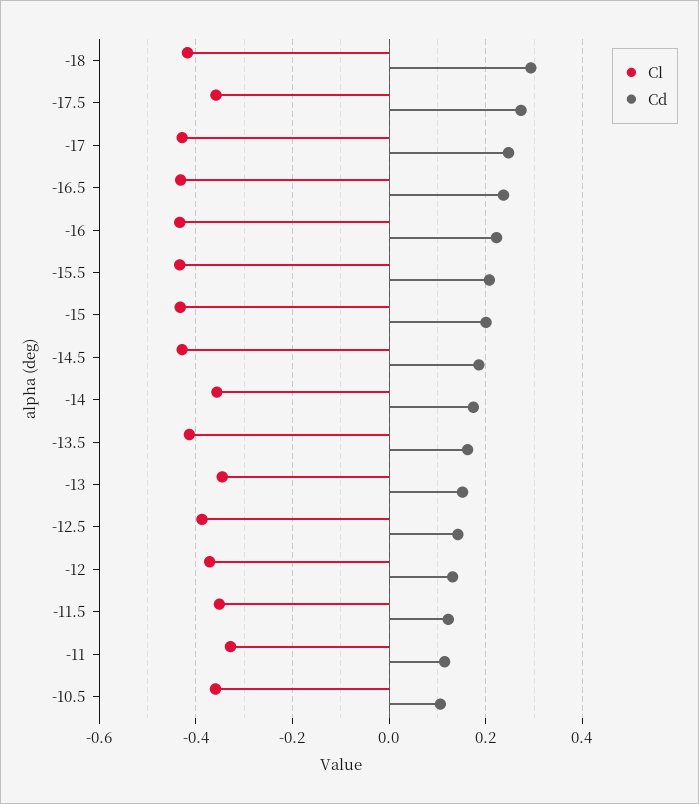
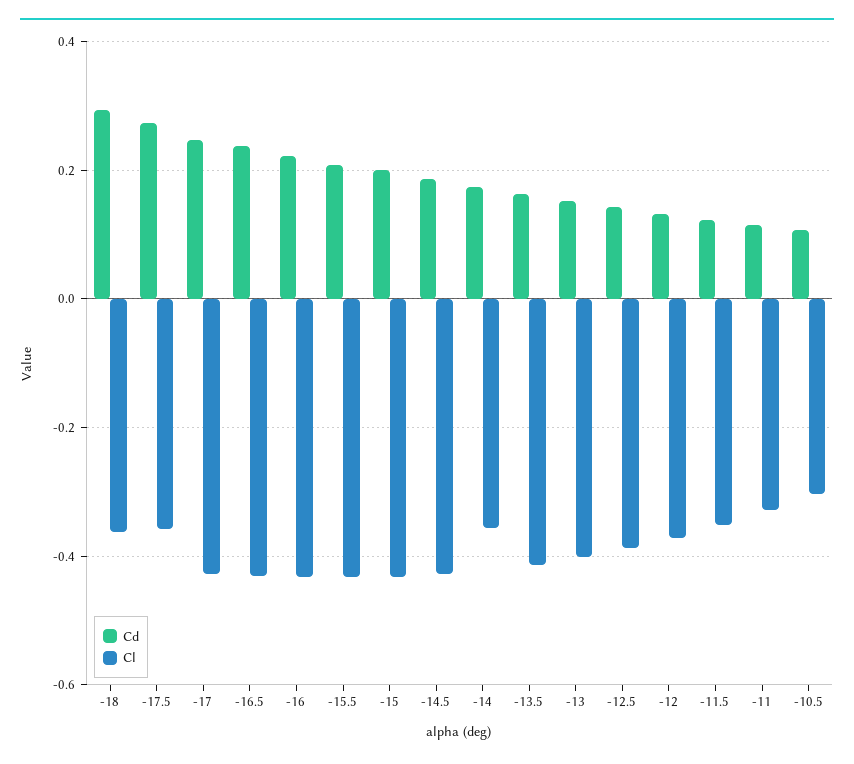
  {
    "Cl": {
-     "-18": -0.42,
+     "-18": -0.36,
      "-17.5": -0.36,
      "-17": -0.42,
      "-16.5": -0.44,
      "-16": -0.44,
      "-15.5": -0.44,
      "-15": -0.44,
      "-14.5": -0.42,
      "-14": -0.36,
      "-13.5": -0.42,
-     "-13": -0.34,
+     "-13": -0.4,
      "-12.5": -0.38,
      "-12": -0.38,
      "-11.5": -0.36,
      "-11": -0.32,
-     "-10.5": -0.36
+     "-10.5": -0.3
    },
    "Cd": {
      "-18": 0.3,
      "-17.5": 0.28,
      "-17": 0.24,
      "-16.5": 0.24,
      "-16": 0.22,
      "-15.5": 0.2,
      "-15": 0.2,
      "-14.5": 0.18,
      "-14": 0.18,
      "-13.5": 0.16,
      "-13": 0.16,
      "-12.5": 0.14,
      "-12": 0.14,
      "-11.5": 0.12,
      "-11": 0.12,
      "-10.5": 0.1
    }
  }

